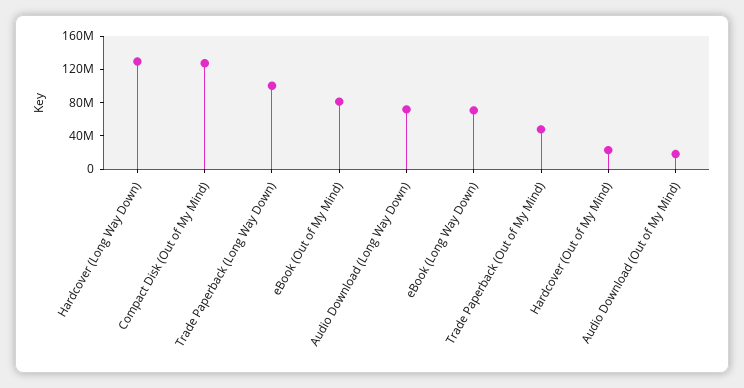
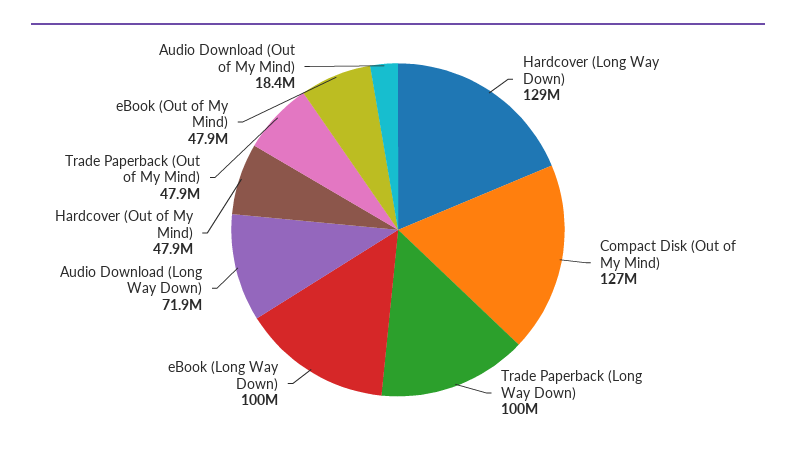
  {
    "Hardcover (Long Way Down)": 129000000,
    "Compact Disk (Out of My Mind)": 127000000,
    "Trade Paperback (Long Way Down)": 100000000,
-   "eBook (Out of My Mind)": 80000000,
+   "eBook (Out of My Mind)": 47900000,
    "Audio Download (Long Way Down)": 71900000,
-   "eBook (Long Way Down)": 70000000,
+   "eBook (Long Way Down)": 100000000,
    "Trade Paperback (Out of My Mind)": 47900000,
-   "Hardcover (Out of My Mind)": 20000000,
+   "Hardcover (Out of My Mind)": 47900000,
    "Audio Download (Out of My Mind)": 18400000
  }

